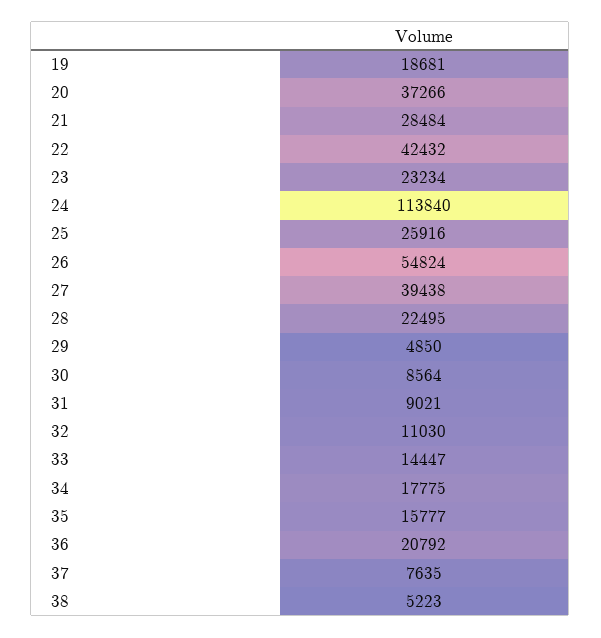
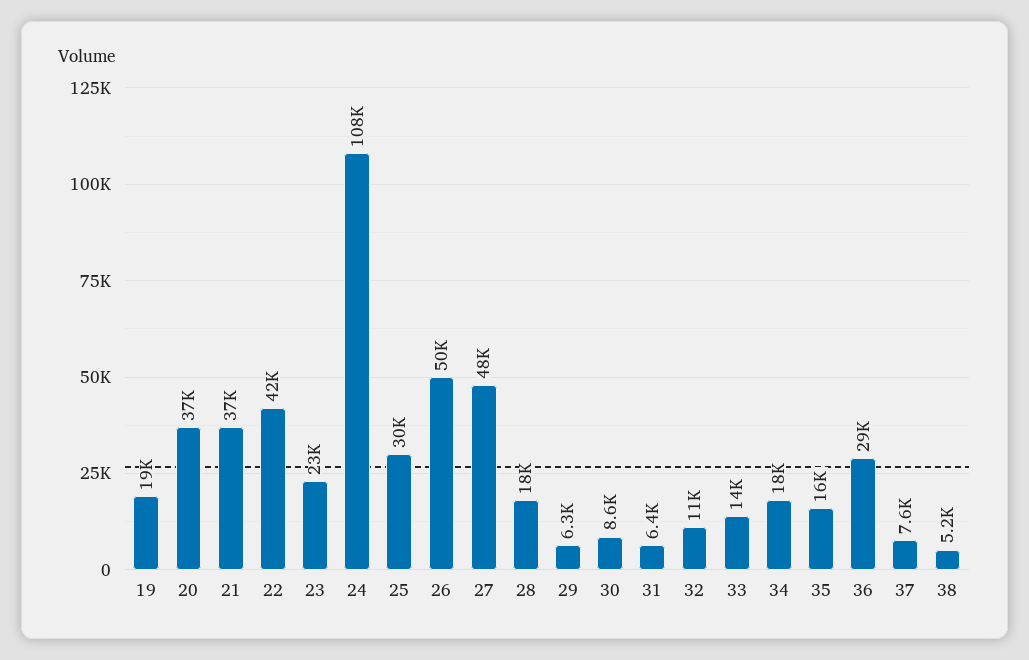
  {
    "19": 18681,
    "20": 37266,
-   "21": 28484,
+   "21": 37000,
    "22": 42432,
    "23": 23234,
-   "24": 113840,
+   "24": 108000,
-   "25": 25916,
+   "25": 30000,
-   "26": 54824,
+   "26": 50000,
-   "27": 39438,
+   "27": 48000,
-   "28": 22495,
+   "28": 18000,
-   "29": 4850,
+   "29": 6300,
    "30": 8564,
-   "31": 9021,
+   "31": 6400,
    "32": 11030,
    "33": 14447,
    "34": 17775,
    "35": 15777,
-   "36": 20792,
+   "36": 29000,
    "37": 7635,
    "38": 5223
  }

